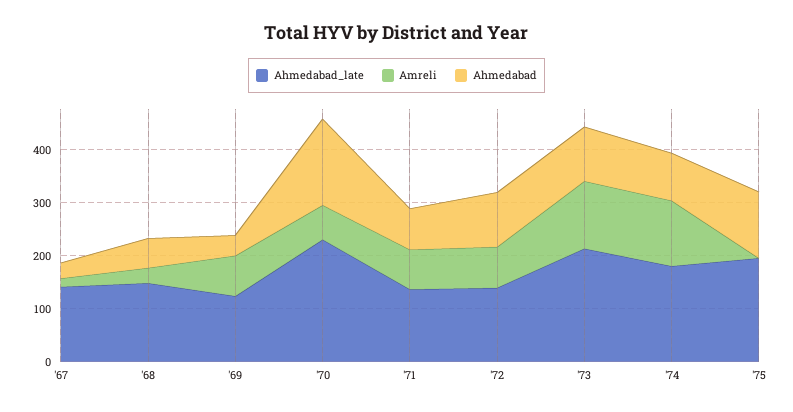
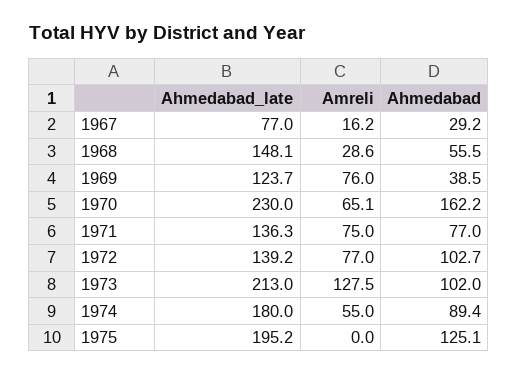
  {
    "Ahmedabad_late": {
-     "'67": 140,
+     "'67": 77,
      "'68": 148.1,
      "'69": 123.7,
      "'70": 230,
      "'71": 136.3,
      "'72": 139.2,
      "'73": 213,
      "'74": 180,
      "'75": 195.2
    },
    "Amreli": {
      "'67": 16.2,
      "'68": 28.6,
      "'69": 76,
      "'70": 65.1,
      "'71": 75,
      "'72": 77,
      "'73": 127.5,
-     "'74": 120,
+     "'74": 55,
      "'75": 0
    },
    "Ahmedabad": {
      "'67": 29.2,
      "'68": 55.5,
      "'69": 38.5,
      "'70": 162.2,
      "'71": 77,
      "'72": 102.7,
      "'73": 102,
      "'74": 89.4,
      "'75": 125.1
    }
  }

